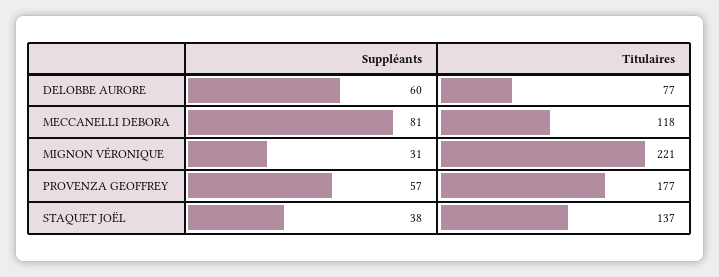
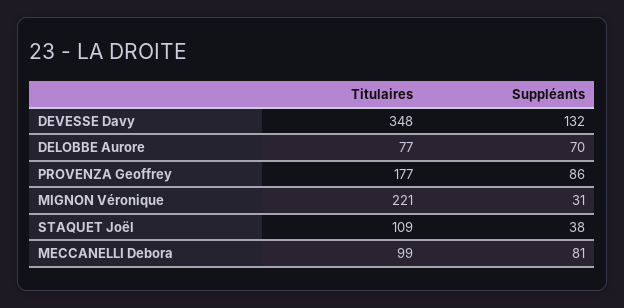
  {
    "Suppléants": {
-     "DELOBBE AURORE": 60,
+     "DELOBBE AURORE": 70,
      "MECCANELLI DEBORA": 81,
      "MIGNON VÉRONIQUE": 31,
-     "PROVENZA GEOFFREY": 57,
+     "PROVENZA GEOFFREY": 86,
-     "STAQUET JOËL": 38
+     "STAQUET JOËL": 38,
+     "DEVESSE Davy": 132
    },
    "Titulaires": {
      "DELOBBE AURORE": 77,
-     "MECCANELLI DEBORA": 118,
+     "MECCANELLI DEBORA": 99,
      "MIGNON VÉRONIQUE": 221,
      "PROVENZA GEOFFREY": 177,
-     "STAQUET JOËL": 137
+     "STAQUET JOËL": 109,
+     "DEVESSE Davy": 348
    }
  }

